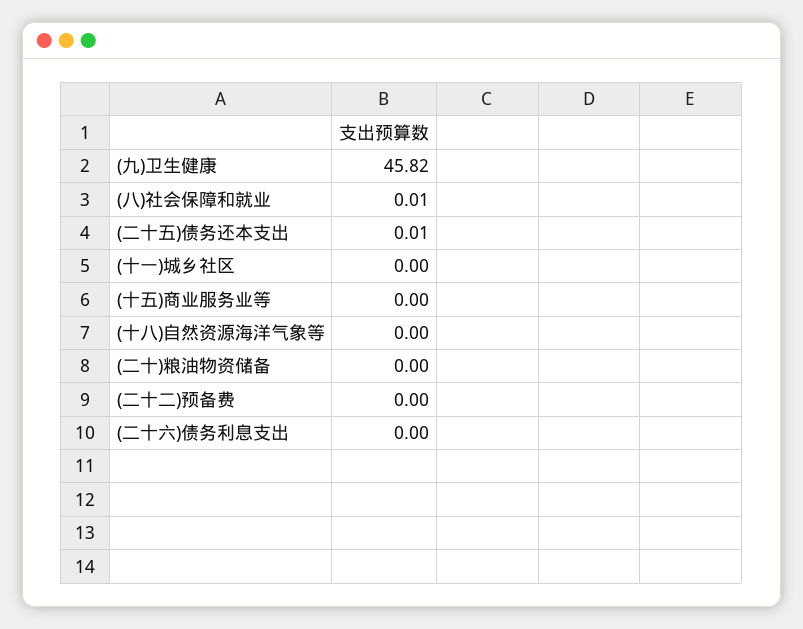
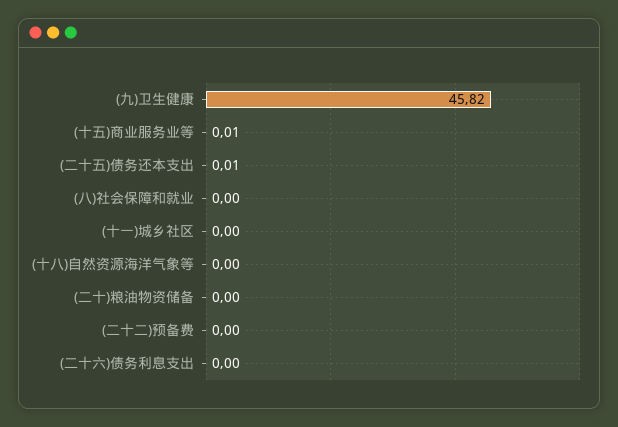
  {
    "(九)卫生健康": 45.82,
-   "(八)社会保障和就业": 0.01,
+   "(八)社会保障和就业": 0,
    "(二十五)债务还本支出": 0.01,
    "(十一)城乡社区": 0,
-   "(十五)商业服务业等": 0,
+   "(十五)商业服务业等": 0.01,
    "(十八)自然资源海洋气象等": 0,
    "(二十)粮油物资储备": 0,
    "(二十二)预备费": 0,
    "(二十六)债务利息支出": 0
  }

